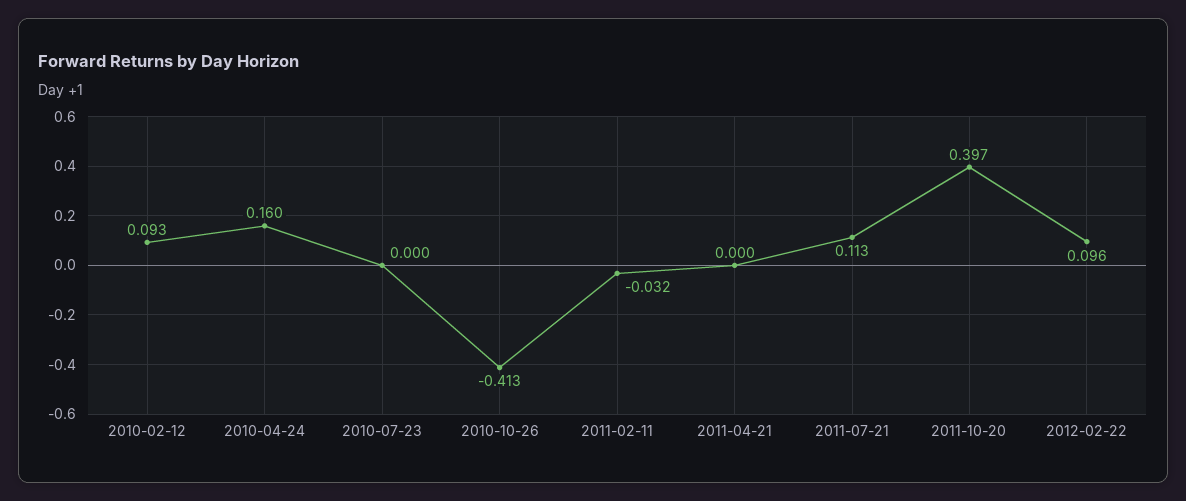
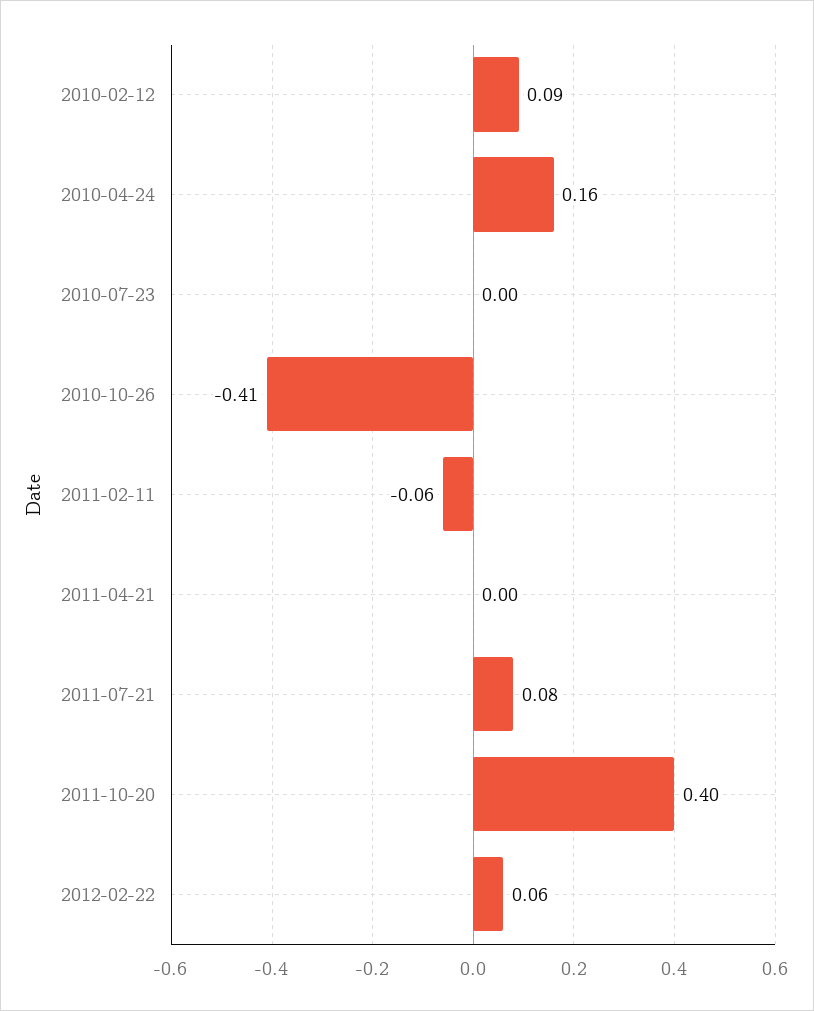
  {
    "2010-02-12": 0.093,
    "2010-04-24": 0.16,
    "2010-07-23": 0,
    "2010-10-26": -0.413,
-   "2011-02-11": -0.032,
+   "2011-02-11": -0.06,
    "2011-04-21": 0,
-   "2011-07-21": 0.113,
+   "2011-07-21": 0.08,
    "2011-10-20": 0.397,
-   "2012-02-22": 0.096
+   "2012-02-22": 0.06
  }

